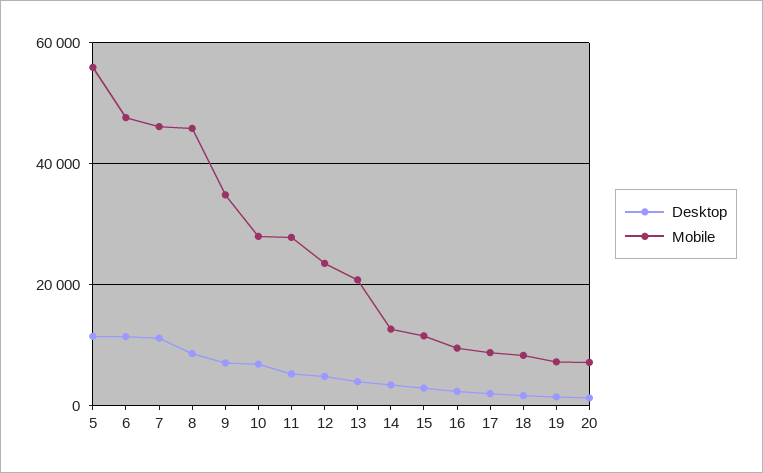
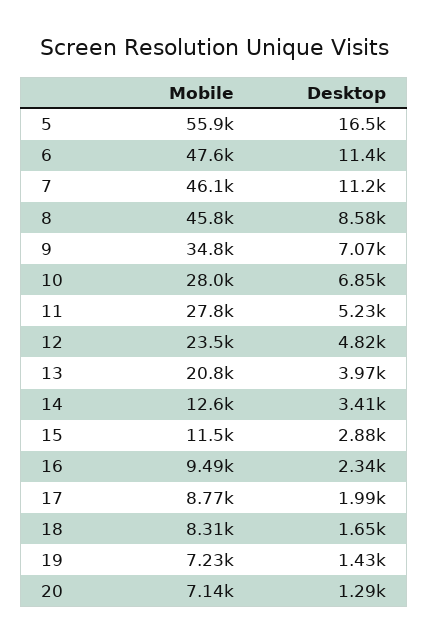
  {
    "Desktop": {
-     "5": 12000,
+     "5": 16500,
      "6": 11400,
      "7": 11200,
      "8": 8580,
      "9": 7070,
      "10": 6850,
      "11": 5230,
      "12": 4820,
      "13": 3970,
      "14": 3410,
      "15": 2880,
      "16": 2340,
      "17": 1990,
      "18": 1650,
      "19": 1430,
      "20": 1290
    },
    "Mobile": {
      "5": 55900,
      "6": 47600,
      "7": 46100,
      "8": 45800,
      "9": 34800,
      "10": 28000,
      "11": 27800,
      "12": 23500,
      "13": 20800,
      "14": 12600,
      "15": 11500,
      "16": 9490,
      "17": 8770,
      "18": 8310,
      "19": 7230,
      "20": 7140
    }
  }

